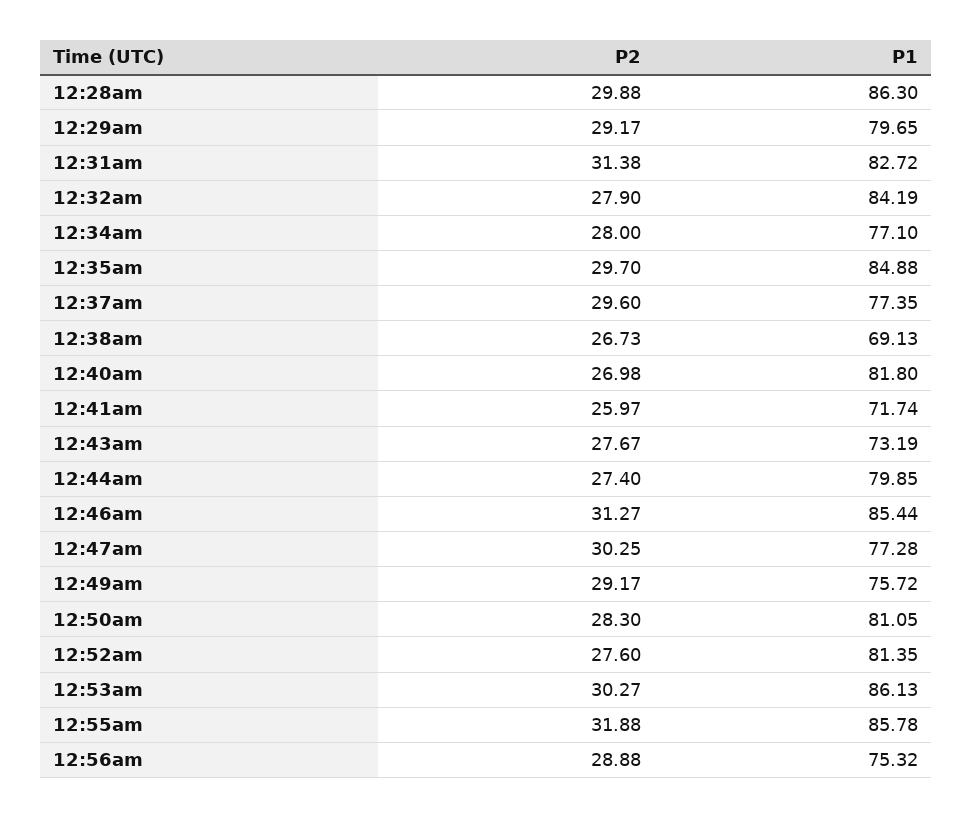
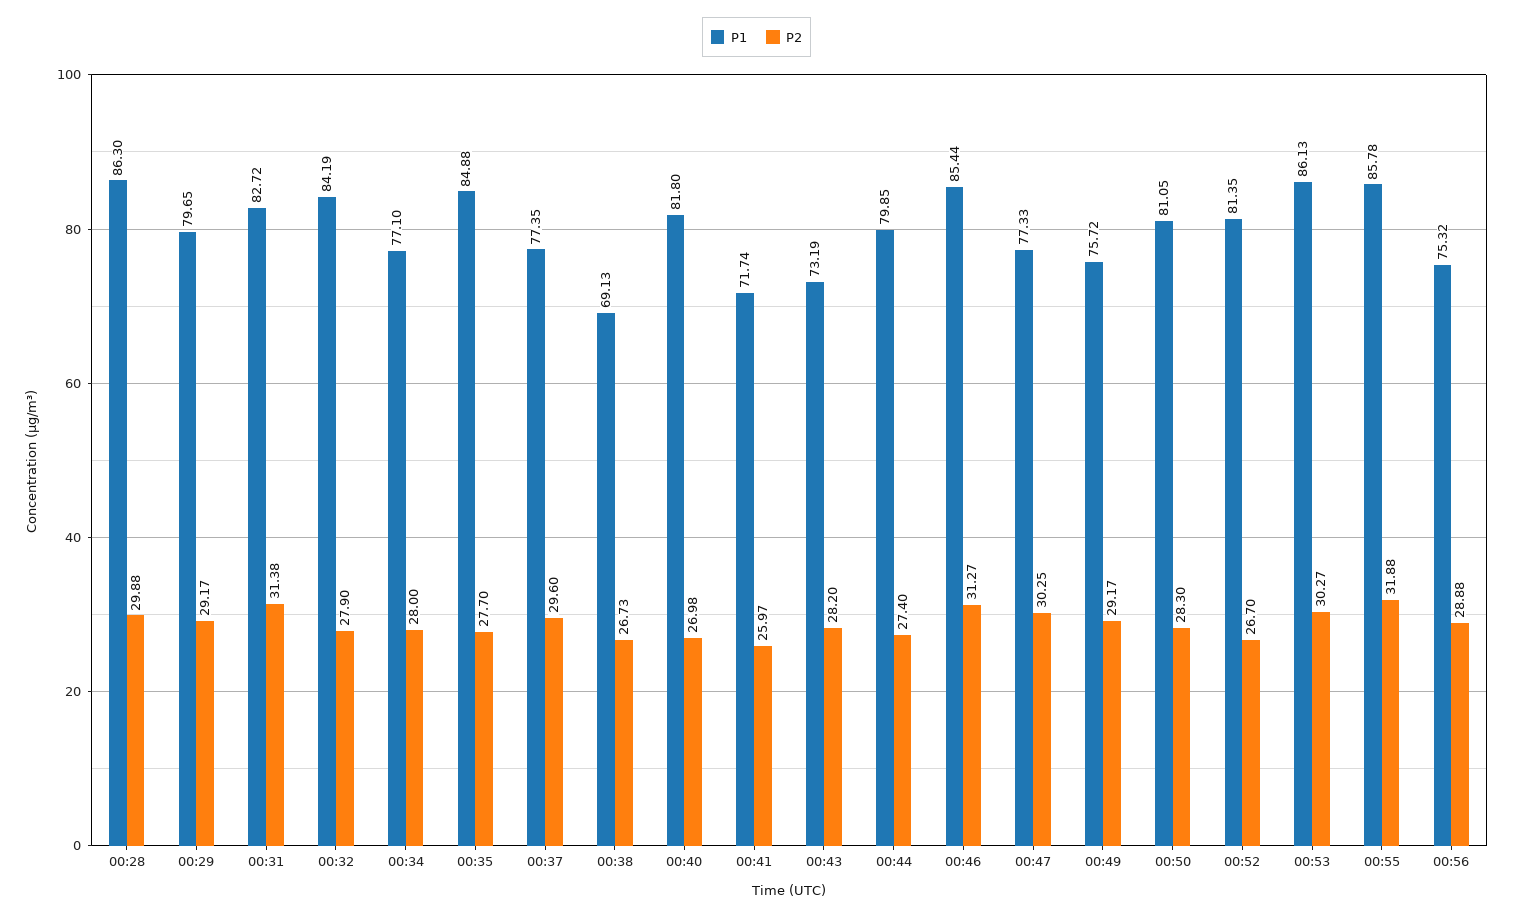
  {
    "P2": {
      "12:28am": 29.88,
      "12:29am": 29.17,
      "12:31am": 31.38,
      "12:32am": 27.9,
      "12:34am": 28,
-     "12:35am": 29.7,
+     "12:35am": 27.7,
      "12:37am": 29.6,
      "12:38am": 26.73,
      "12:40am": 26.98,
      "12:41am": 25.97,
-     "12:43am": 27.67,
+     "12:43am": 28.2,
      "12:44am": 27.4,
      "12:46am": 31.27,
      "12:47am": 30.25,
      "12:49am": 29.17,
      "12:50am": 28.3,
-     "12:52am": 27.6,
+     "12:52am": 26.7,
      "12:53am": 30.27,
      "12:55am": 31.88,
      "12:56am": 28.88
    },
    "P1": {
      "12:28am": 86.3,
      "12:29am": 79.65,
      "12:31am": 82.72,
      "12:32am": 84.19,
      "12:34am": 77.1,
      "12:35am": 84.88,
      "12:37am": 77.35,
      "12:38am": 69.13,
      "12:40am": 81.8,
      "12:41am": 71.74,
      "12:43am": 73.19,
      "12:44am": 79.85,
      "12:46am": 85.44,
-     "12:47am": 77.28,
+     "12:47am": 77.33,
      "12:49am": 75.72,
      "12:50am": 81.05,
      "12:52am": 81.35,
      "12:53am": 86.13,
      "12:55am": 85.78,
      "12:56am": 75.32
    }
  }

